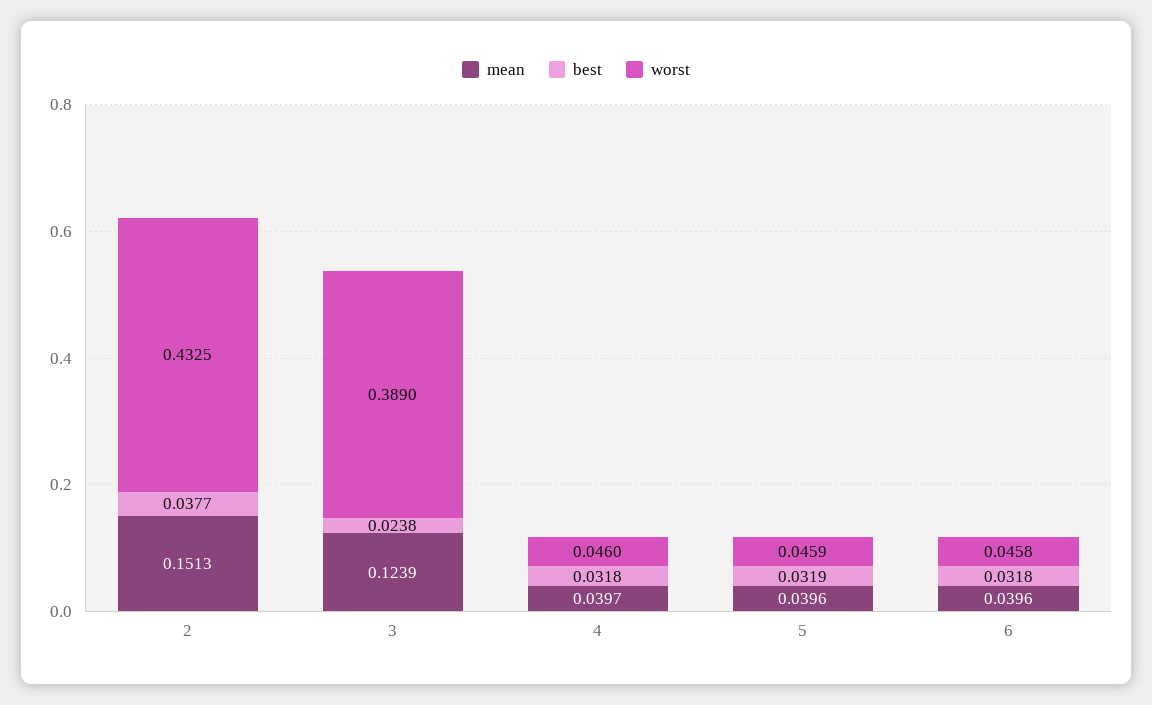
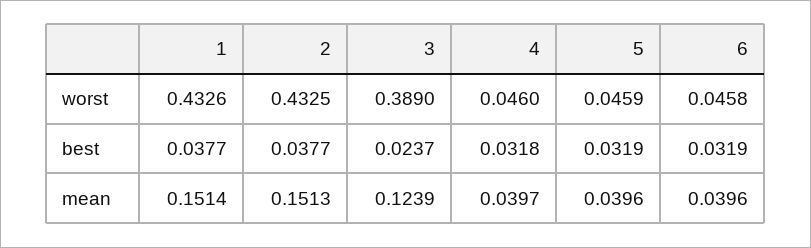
  {
    "mean": {
      "2": 0.1513,
      "3": 0.1239,
      "4": 0.0397,
      "5": 0.0396,
-     "6": 0.0396
+     "6": 0.0396,
+     "1": 0.1514
    },
    "best": {
      "2": 0.0377,
-     "3": 0.0238,
+     "3": 0.0237,
      "4": 0.0318,
      "5": 0.0319,
-     "6": 0.0318
+     "6": 0.0319,
+     "1": 0.0377
    },
    "worst": {
      "2": 0.4325,
      "3": 0.389,
      "4": 0.046,
      "5": 0.0459,
-     "6": 0.0458
+     "6": 0.0458,
+     "1": 0.4326
    }
  }

